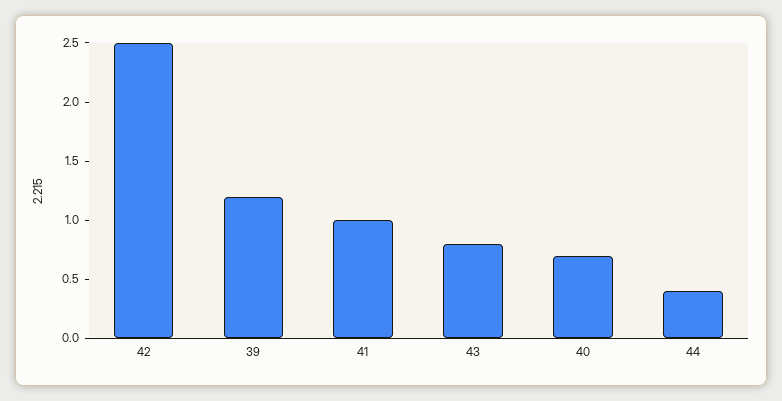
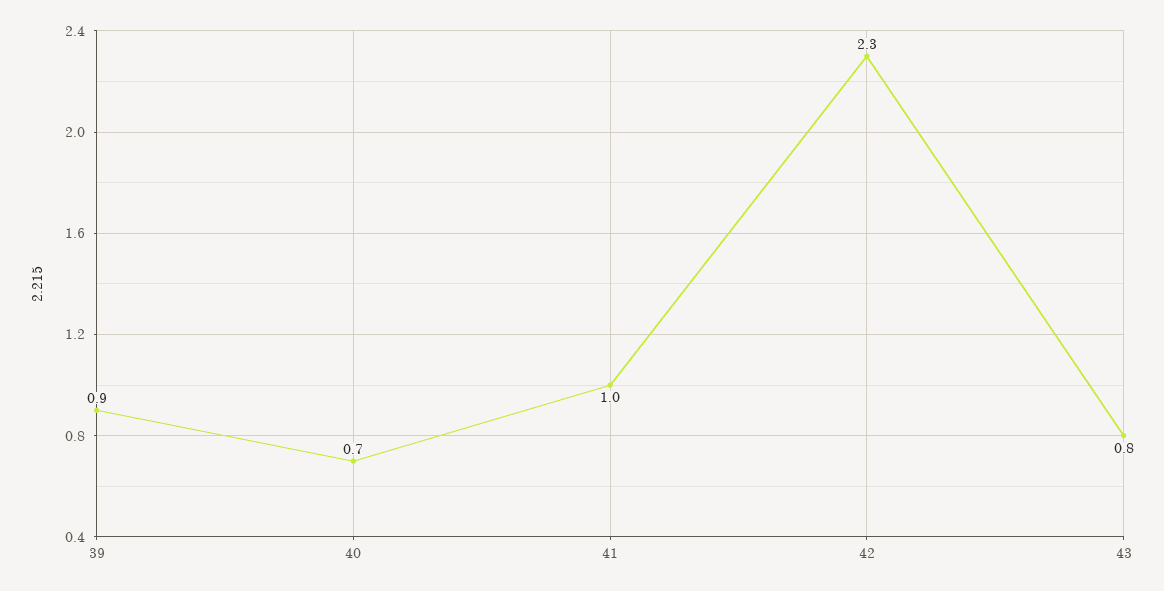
  {
-   "42": 2.5,
+   "42": 2.3,
-   "39": 1.2,
+   "39": 0.9,
    "41": 1,
    "43": 0.8,
-   "40": 0.7,
+   "40": 0.7
-   "44": 0.4
  }

